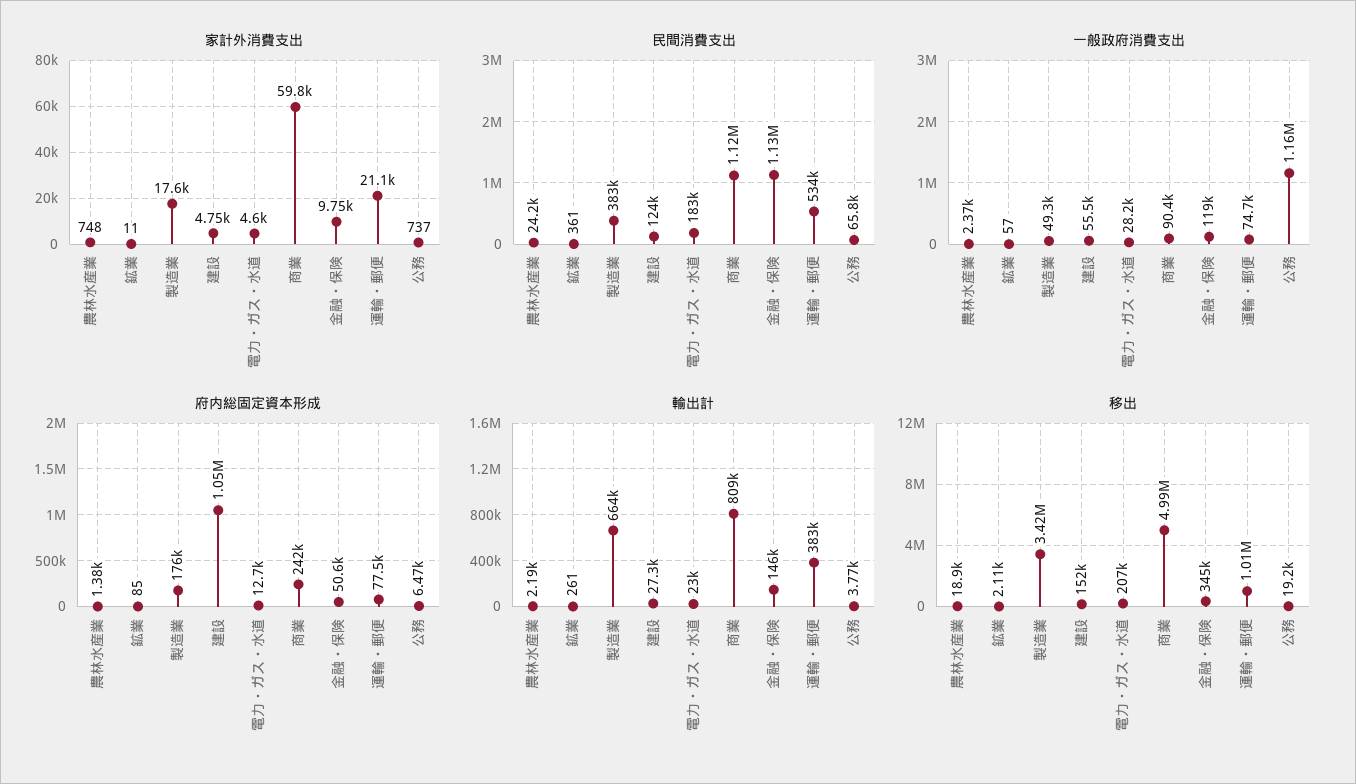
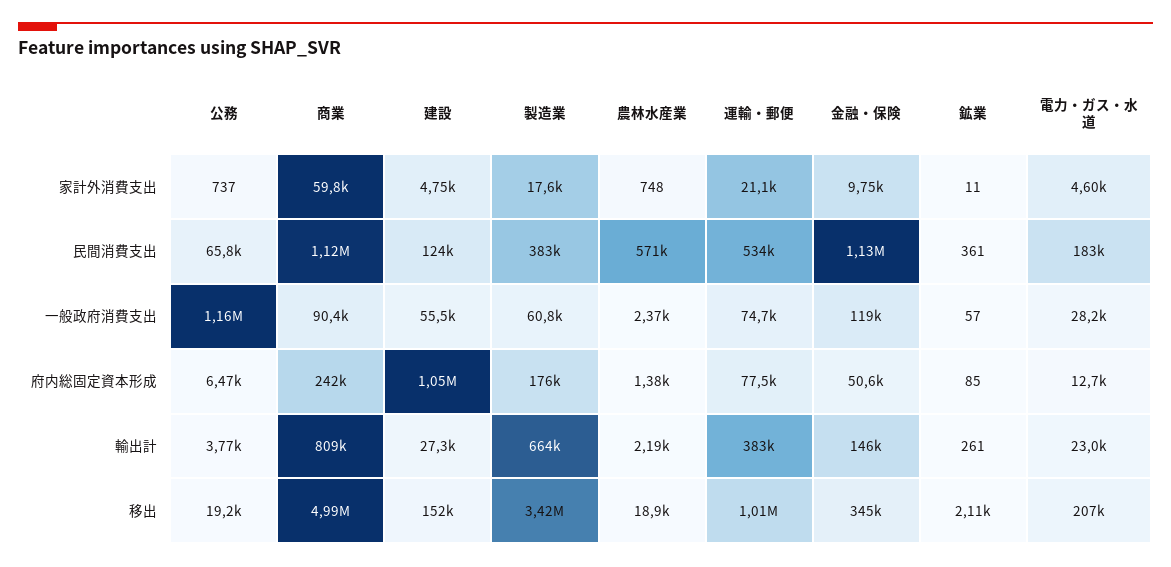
  {
    "家計外消費支出": {
      "農林水産業": 748,
      "鉱業": 11,
      "製造業": 17600,
      "建設": 4750,
      "電力・ガス・水道": 4600,
      "商業": 59800,
      "金融・保険": 9750,
      "運輸・郵便": 21100,
      "公務": 737
    },
    "民間消費支出": {
-     "農林水産業": 24200,
+     "農林水産業": 571000,
      "鉱業": 361,
      "製造業": 383000,
      "建設": 124000,
      "電力・ガス・水道": 183000,
      "商業": 1120000,
      "金融・保険": 1130000,
      "運輸・郵便": 534000,
      "公務": 65800
    },
    "一般政府消費支出": {
      "農林水産業": 2370,
      "鉱業": 57,
-     "製造業": 49300,
+     "製造業": 60800,
      "建設": 55500,
      "電力・ガス・水道": 28200,
      "商業": 90400,
      "金融・保険": 119000,
      "運輸・郵便": 74700,
      "公務": 1160000
    },
    "府内総固定資本形成": {
      "農林水産業": 1380,
      "鉱業": 85,
      "製造業": 176000,
      "建設": 1050000,
      "電力・ガス・水道": 12700,
      "商業": 242000,
      "金融・保険": 50600,
      "運輸・郵便": 77500,
      "公務": 6470
    },
    "輸出計": {
      "農林水産業": 2190,
      "鉱業": 261,
      "製造業": 664000,
      "建設": 27300,
      "電力・ガス・水道": 23000,
      "商業": 809000,
      "金融・保険": 146000,
      "運輸・郵便": 383000,
      "公務": 3770
    },
    "移出": {
      "農林水産業": 18900,
      "鉱業": 2110,
      "製造業": 3420000,
      "建設": 152000,
      "電力・ガス・水道": 207000,
      "商業": 4990000,
      "金融・保険": 345000,
      "運輸・郵便": 1010000,
      "公務": 19200
    }
  }

